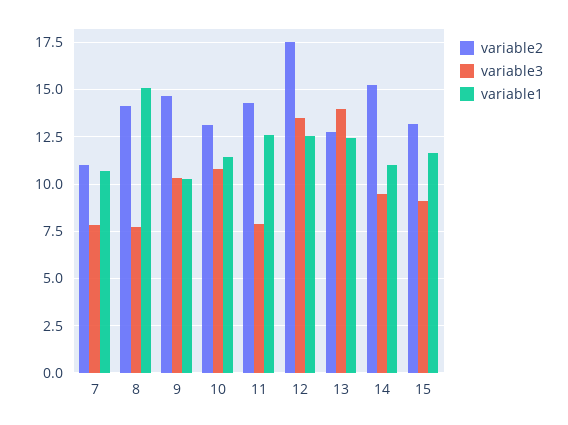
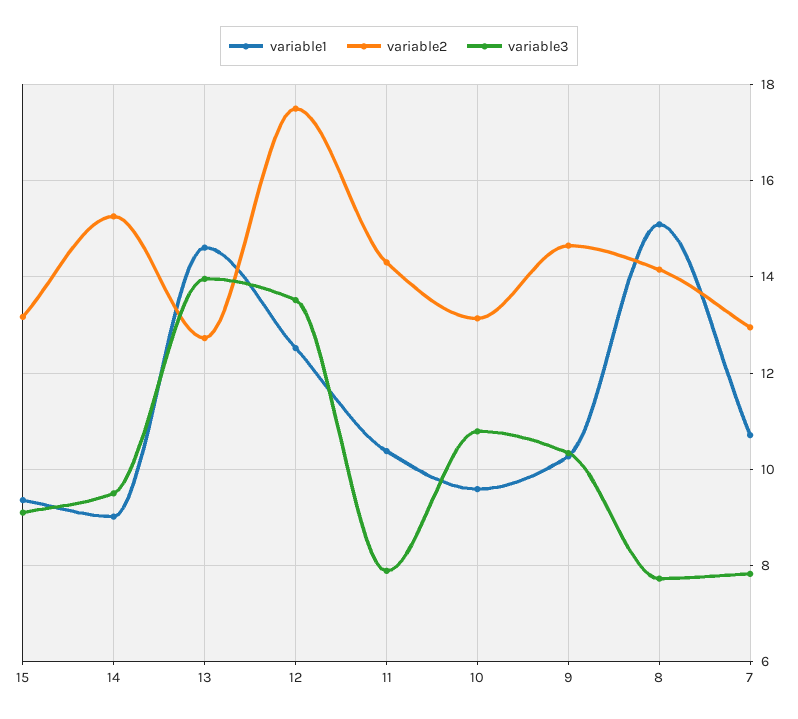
  {
    "variable2": {
-     "7": 11,
+     "7": 13,
      "8": 14.2,
      "9": 14.6,
      "10": 13.2,
      "11": 14.4,
      "12": 17.6,
      "13": 12.8,
      "14": 15.2,
      "15": 13.2
    },
    "variable3": {
      "7": 7.8,
      "8": 7.8,
      "9": 10.4,
      "10": 10.8,
      "11": 7.8,
      "12": 13.6,
      "13": 14,
      "14": 9.6,
      "15": 9.2
    },
    "variable1": {
      "7": 10.8,
      "8": 15,
      "9": 10.2,
-     "10": 11.5,
+     "10": 9.6,
-     "11": 12.5,
+     "11": 10.4,
      "12": 12.6,
-     "13": 12.5,
+     "13": 14.6,
-     "14": 11,
+     "14": 9,
-     "15": 11.5
+     "15": 9.4
    }
  }

